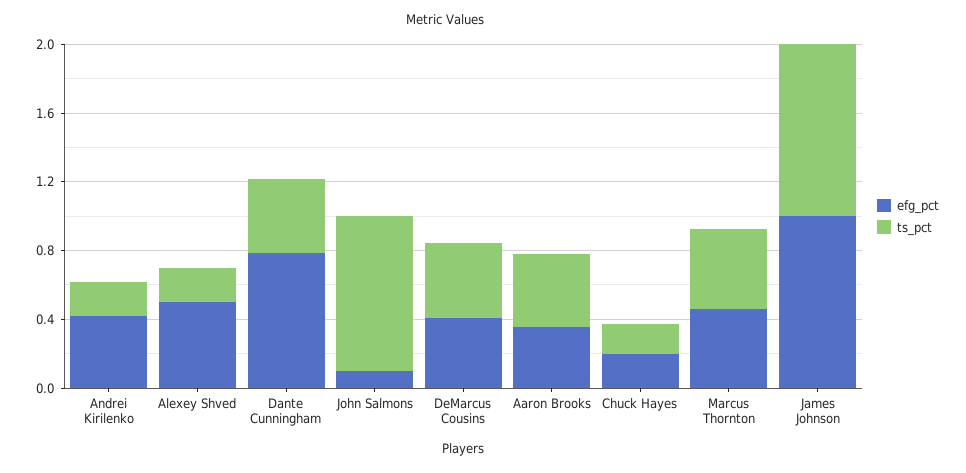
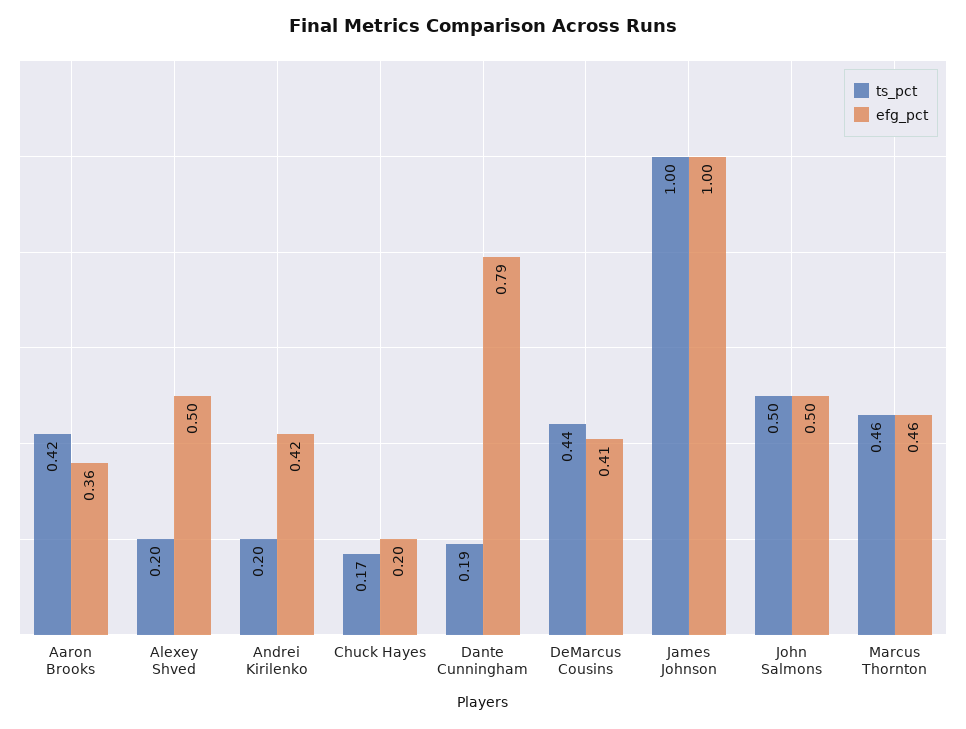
  {
    "efg_pct": {
      "Andrei Kirilenko": 0.42,
      "Alexey Shved": 0.5,
      "Dante Cunningham": 0.79,
-     "John Salmons": 0.1,
+     "John Salmons": 0.5,
      "DeMarcus Cousins": 0.41,
      "Aaron Brooks": 0.36,
      "Chuck Hayes": 0.2,
      "Marcus Thornton": 0.46,
      "James Johnson": 1
    },
    "ts_pct": {
      "Andrei Kirilenko": 0.2,
      "Alexey Shved": 0.2,
-     "Dante Cunningham": 0.4,
+     "Dante Cunningham": 0.19,
-     "John Salmons": 0.9,
+     "John Salmons": 0.5,
      "DeMarcus Cousins": 0.44,
      "Aaron Brooks": 0.42,
      "Chuck Hayes": 0.17,
      "Marcus Thornton": 0.46,
      "James Johnson": 1
    }
  }

